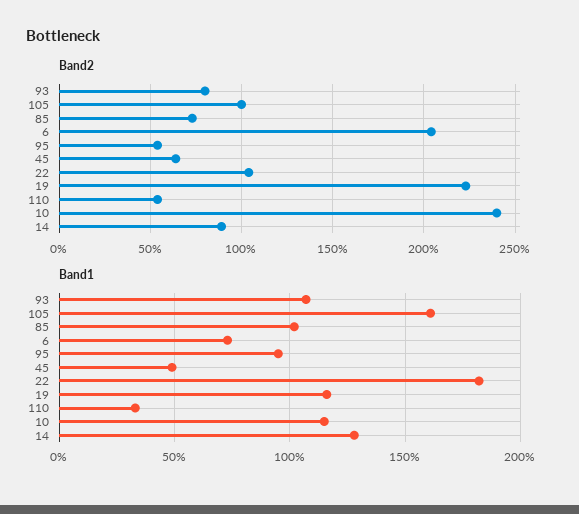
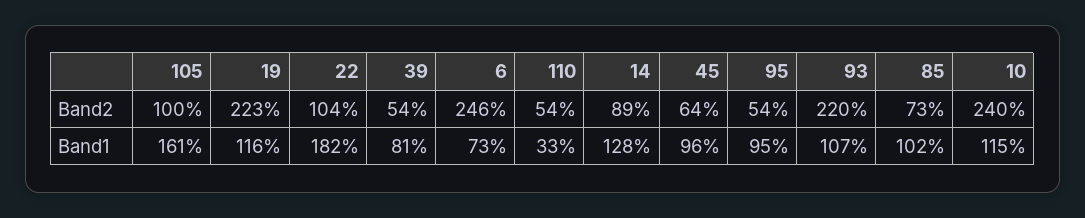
  {
    "Band2": {
-     "93": 80,
+     "93": 220,
      "105": 100,
      "85": 73,
-     "6": 205,
+     "6": 246,
      "95": 54,
      "45": 64,
      "22": 104,
      "19": 223,
      "110": 54,
      "10": 240,
-     "14": 89
+     "14": 89,
+     "39": 54
    },
    "Band1": {
      "93": 107,
      "105": 161,
      "85": 102,
      "6": 73,
      "95": 95,
-     "45": 50,
+     "45": 96,
      "22": 182,
      "19": 116,
      "110": 33,
      "10": 115,
-     "14": 128
+     "14": 128,
+     "39": 81
    }
  }

